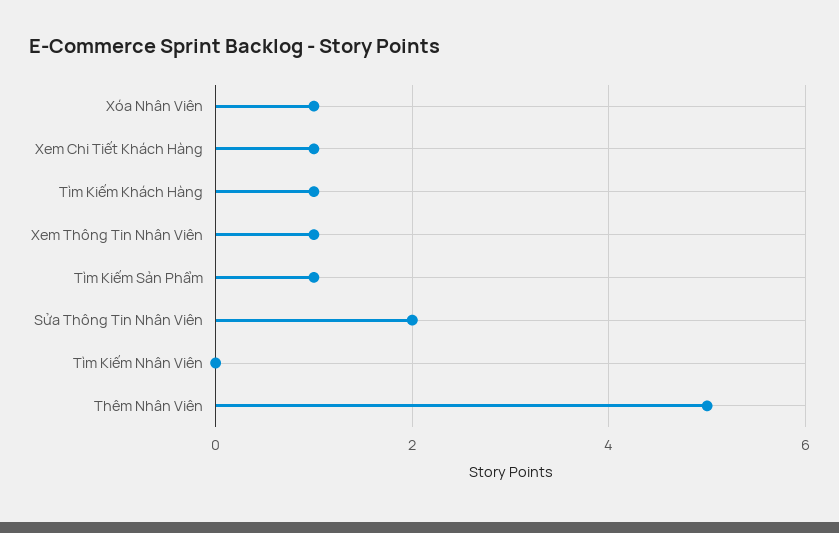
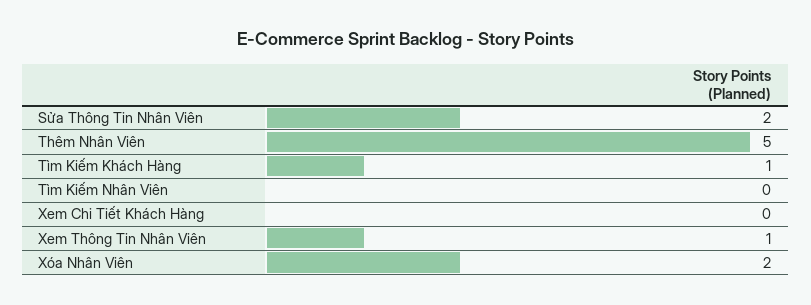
  {
-   "Xóa Nhân Viên": 1,
+   "Xóa Nhân Viên": 2,
-   "Xem Chi Tiết Khách Hàng": 1,
+   "Xem Chi Tiết Khách Hàng": 0,
    "Tìm Kiếm Khách Hàng": 1,
    "Xem Thông Tin Nhân Viên": 1,
-   "Tìm Kiếm Sản Phẩm": 1,
    "Sửa Thông Tin Nhân Viên": 2,
    "Tìm Kiếm Nhân Viên": 0,
    "Thêm Nhân Viên": 5
  }

